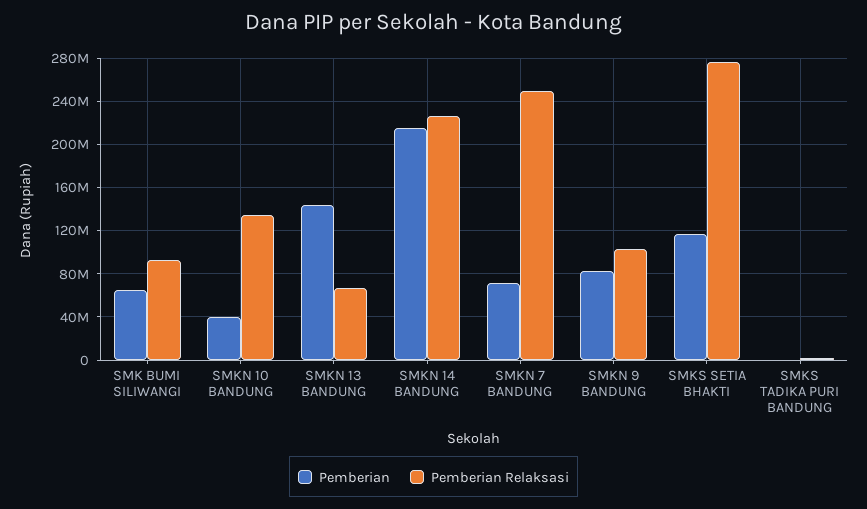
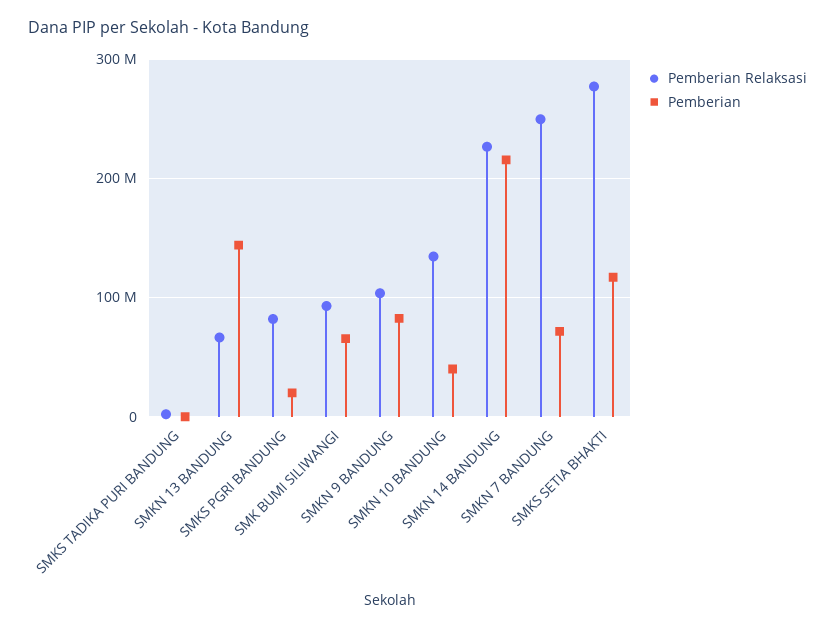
  {
    "Pemberian": {
      "SMK BUMI SILIWANGI": 70000000,
      "SMKN 10 BANDUNG": 40000000,
      "SMKN 13 BANDUNG": 140000000,
      "SMKN 14 BANDUNG": 220000000,
      "SMKN 7 BANDUNG": 70000000,
      "SMKN 9 BANDUNG": 80000000,
      "SMKS SETIA BHAKTI": 120000000,
-     "SMKS TADIKA PURI BANDUNG": 0
+     "SMKS TADIKA PURI BANDUNG": 0,
+     "SMKS PGRI BANDUNG": 20000000
    },
    "Pemberian Relaksasi": {
      "SMK BUMI SILIWANGI": 90000000,
      "SMKN 10 BANDUNG": 130000000,
      "SMKN 13 BANDUNG": 70000000,
      "SMKN 14 BANDUNG": 230000000,
      "SMKN 7 BANDUNG": 250000000,
      "SMKN 9 BANDUNG": 100000000,
      "SMKS SETIA BHAKTI": 280000000,
-     "SMKS TADIKA PURI BANDUNG": 0
+     "SMKS TADIKA PURI BANDUNG": 0,
+     "SMKS PGRI BANDUNG": 80000000
    }
  }

